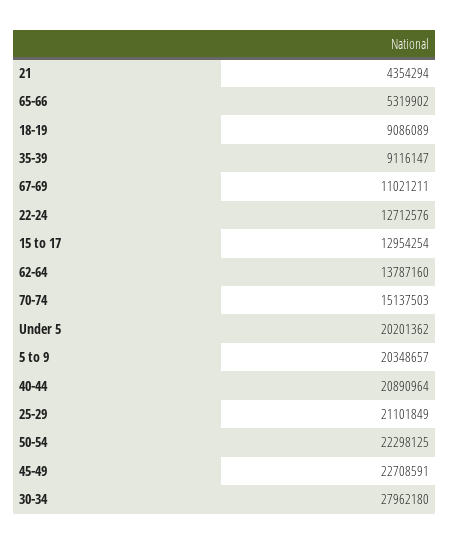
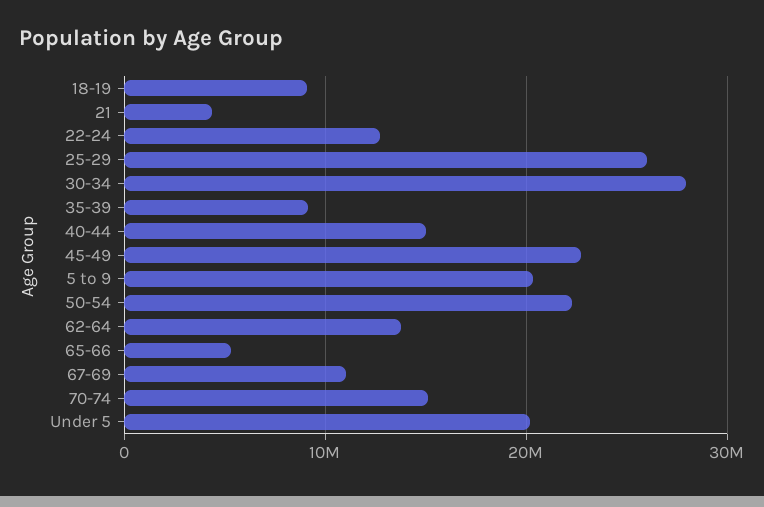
  {
    "21": 4354294,
    "65-66": 5319902,
    "18-19": 9086089,
    "35-39": 9116147,
    "67-69": 11021211,
    "22-24": 12712576,
-   "15 to 17": 12954254,
    "62-64": 13787160,
    "70-74": 15137503,
    "Under 5": 20201362,
    "5 to 9": 20348657,
-   "40-44": 20890964,
+   "40-44": 15000000,
-   "25-29": 21101849,
+   "25-29": 26000000,
    "50-54": 22298125,
    "45-49": 22708591,
    "30-34": 27962180
  }

